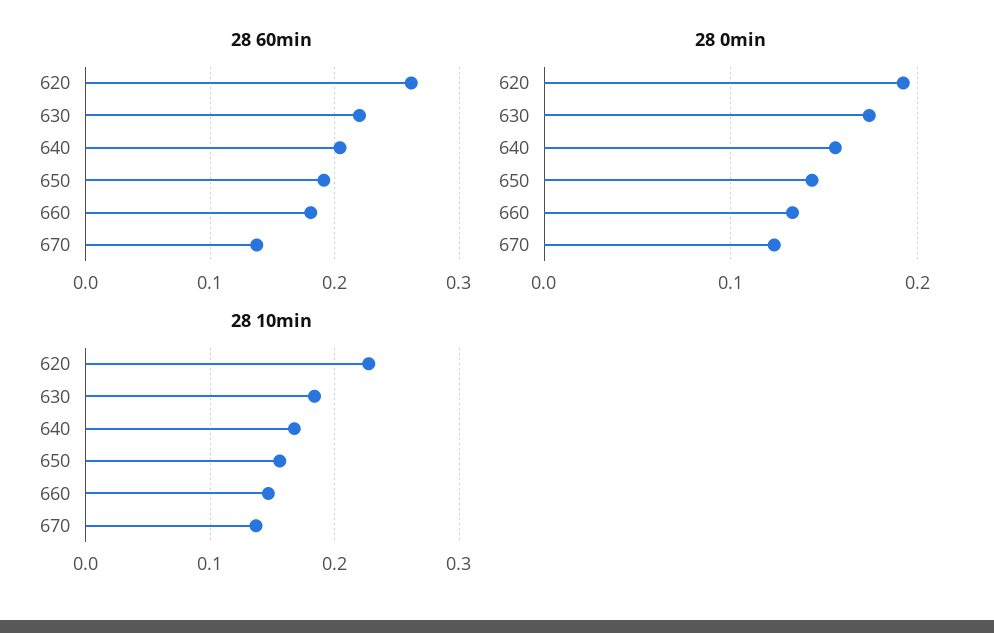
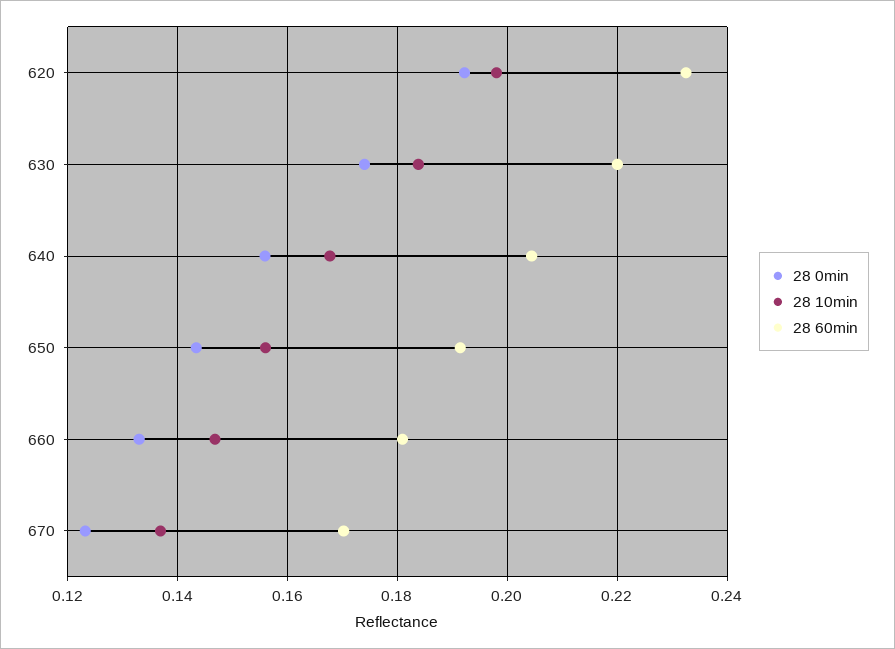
  {
    "28 60min": {
-     "620": 0.26,
+     "620": 0.232,
      "630": 0.22,
      "640": 0.204,
      "650": 0.192,
      "660": 0.18,
-     "670": 0.14
+     "670": 0.17
    },
    "28 0min": {
      "620": 0.192,
      "630": 0.174,
      "640": 0.156,
      "650": 0.144,
      "660": 0.134,
      "670": 0.124
    },
    "28 10min": {
-     "620": 0.23,
+     "620": 0.198,
      "630": 0.184,
      "640": 0.168,
      "650": 0.156,
      "660": 0.146,
      "670": 0.136
    }
  }

